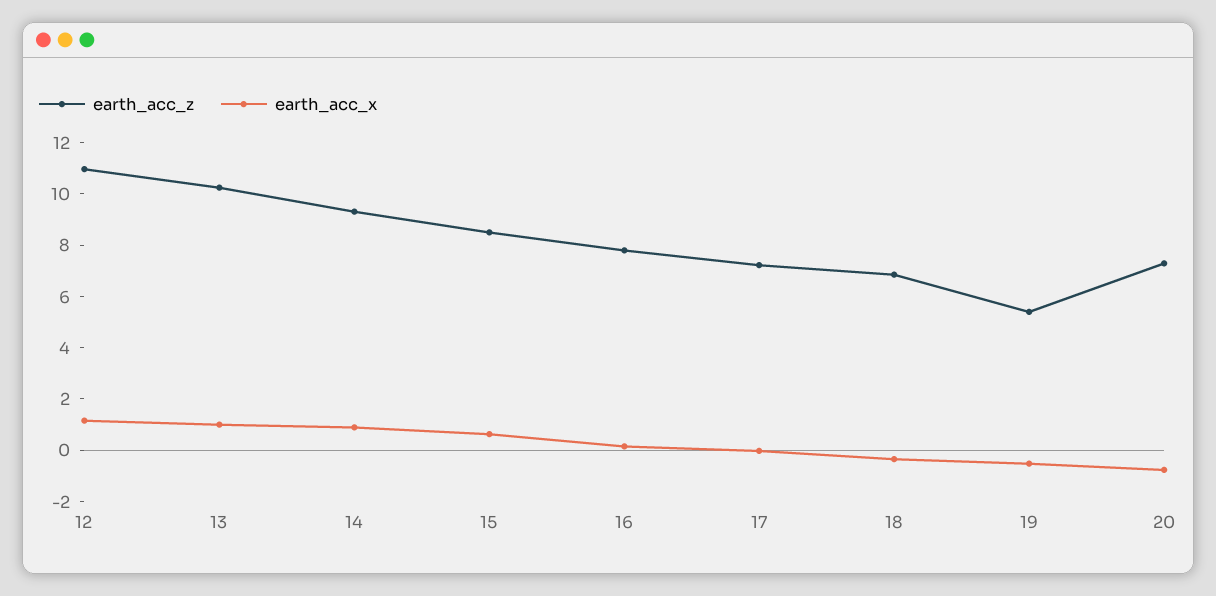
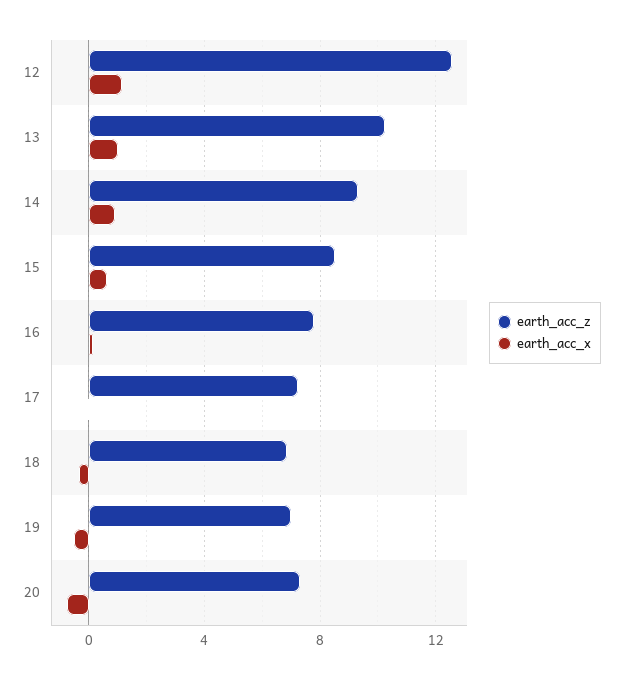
  {
    "earth_acc_z": {
-     "12": 11,
+     "12": 12.5,
      "13": 10.5,
      "14": 9.5,
      "15": 8.5,
      "16": 8,
      "17": 7,
      "18": 7,
-     "19": 5.5,
+     "19": 7,
      "20": 7.5
    },
    "earth_acc_x": {
      "12": 1,
      "13": 1,
      "14": 1,
      "15": 0.5,
      "16": 0,
      "17": 0,
      "18": -0.5,
      "19": -0.5,
      "20": -1
    }
  }

